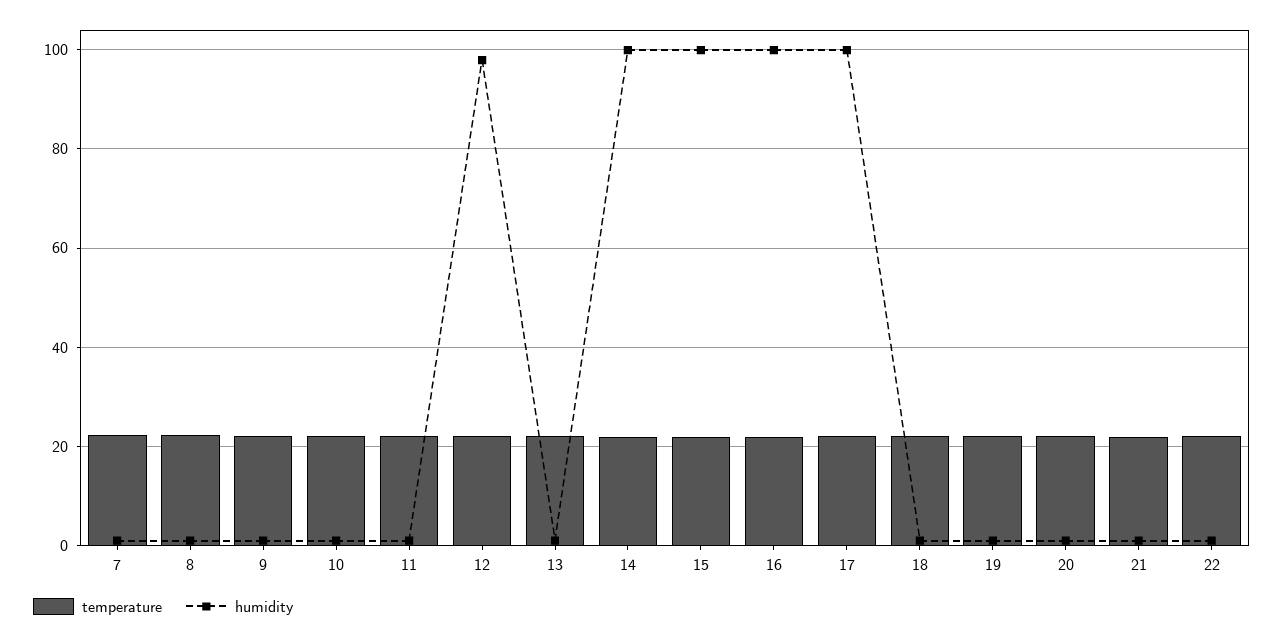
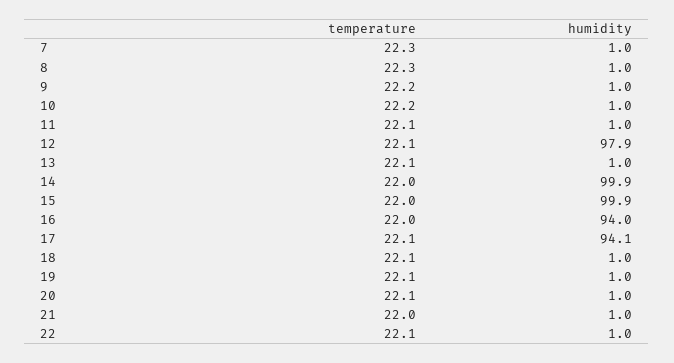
  {
    "temperature": {
      "7": 22.3,
      "8": 22.3,
      "9": 22.2,
      "10": 22.2,
      "11": 22.1,
      "12": 22.1,
      "13": 22.1,
      "14": 22,
      "15": 22,
      "16": 22,
      "17": 22.1,
      "18": 22.1,
      "19": 22.1,
      "20": 22.1,
      "21": 22,
      "22": 22.1
    },
    "humidity": {
      "7": 1,
      "8": 1,
      "9": 1,
      "10": 1,
      "11": 1,
      "12": 97.9,
      "13": 1,
      "14": 99.9,
      "15": 99.9,
-     "16": 100,
+     "16": 94,
-     "17": 100,
+     "17": 94.1,
      "18": 1,
      "19": 1,
      "20": 1,
      "21": 1,
      "22": 1
    }
  }

